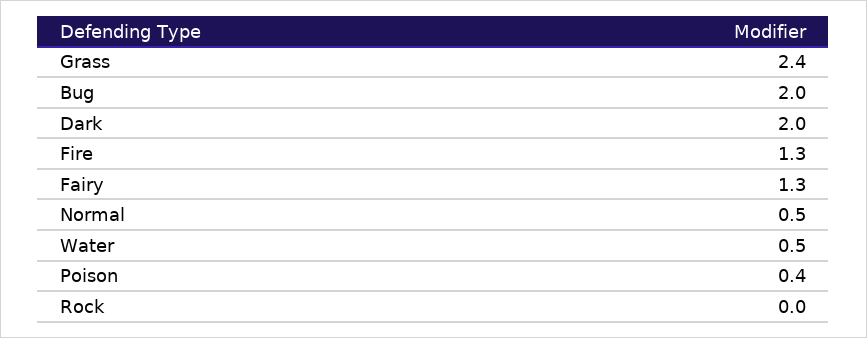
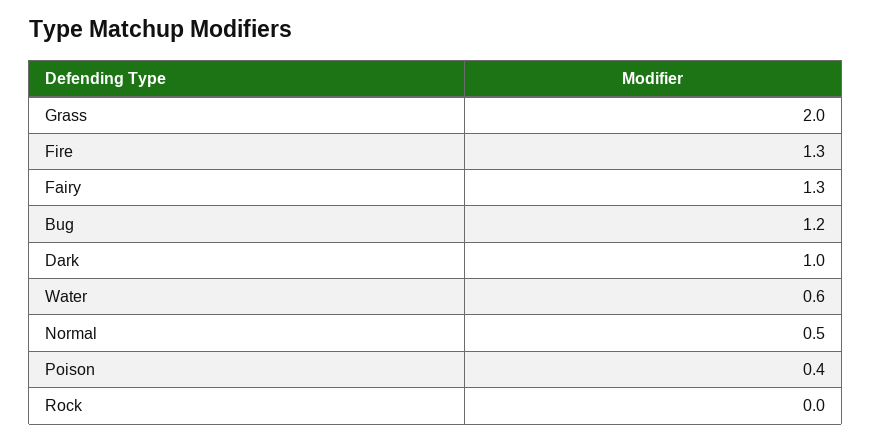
  {
-   "Grass": 2.4,
+   "Grass": 2,
-   "Bug": 2,
+   "Bug": 1.2,
-   "Dark": 2,
+   "Dark": 1,
    "Fire": 1.3,
    "Fairy": 1.3,
    "Normal": 0.5,
-   "Water": 0.5,
+   "Water": 0.6,
    "Poison": 0.4,
    "Rock": 0
  }

